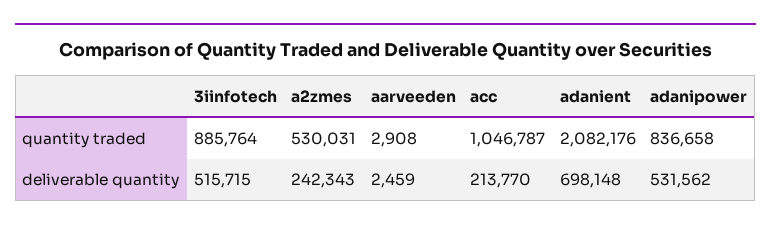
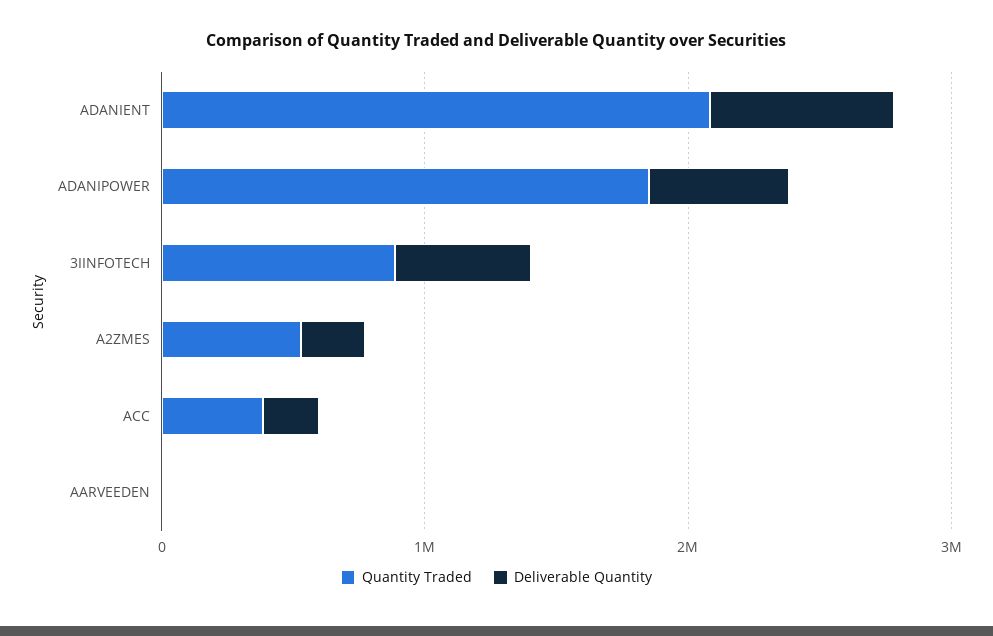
  {
    "quantity traded": {
      "3iinfotech": 885764,
      "a2zmes": 530031,
      "aarveeden": 2908,
-     "acc": 1046787,
+     "acc": 400000,
      "adanient": 2082176,
-     "adanipower": 836658
+     "adanipower": 1800000
    },
    "deliverable quantity": {
      "3iinfotech": 515715,
      "a2zmes": 242343,
      "aarveeden": 2459,
      "acc": 213770,
      "adanient": 698148,
      "adanipower": 531562
    }
  }

